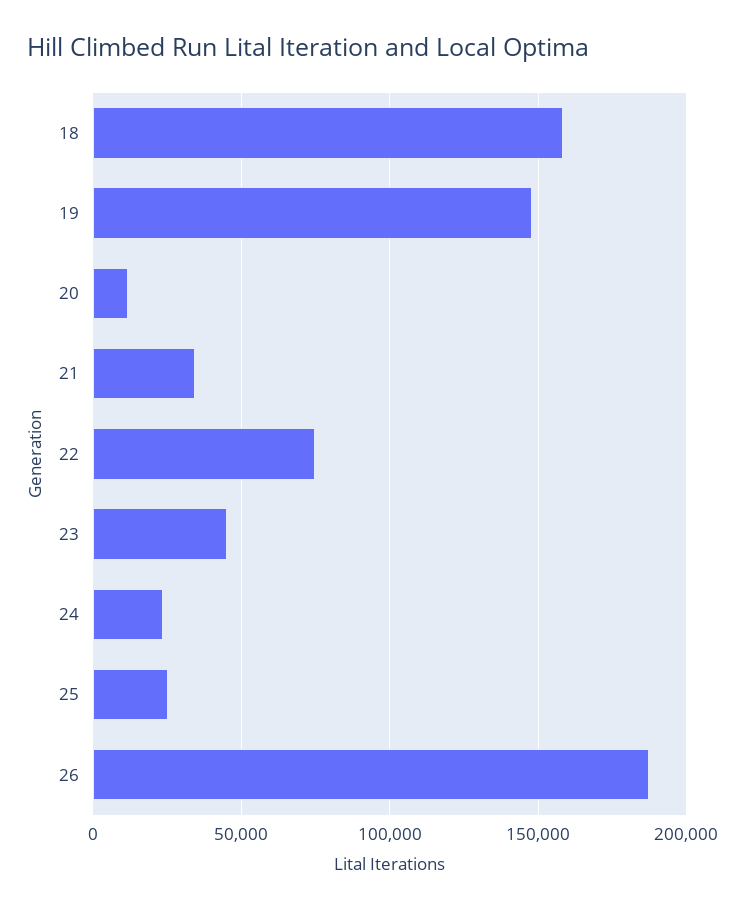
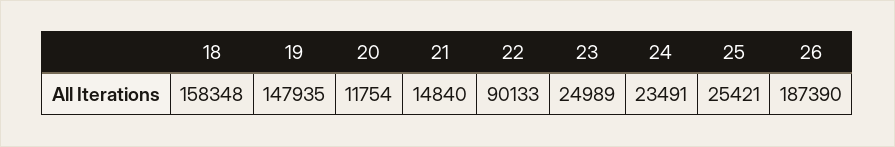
  {
    "18": 158348,
    "19": 147935,
    "20": 11754,
-   "21": 35000,
+   "21": 14840,
-   "22": 75000,
+   "22": 90133,
-   "23": 45000,
+   "23": 24989,
    "24": 23491,
    "25": 25421,
    "26": 187390
  }

